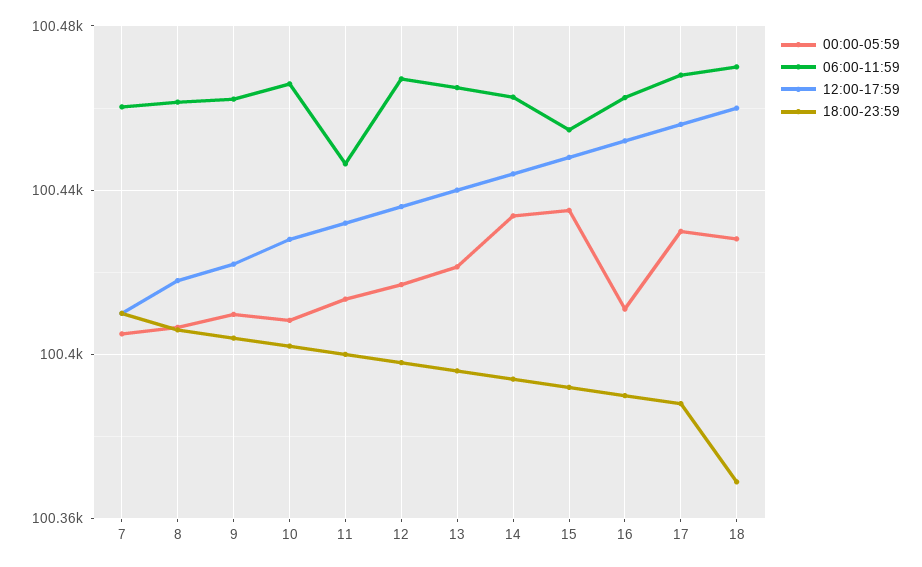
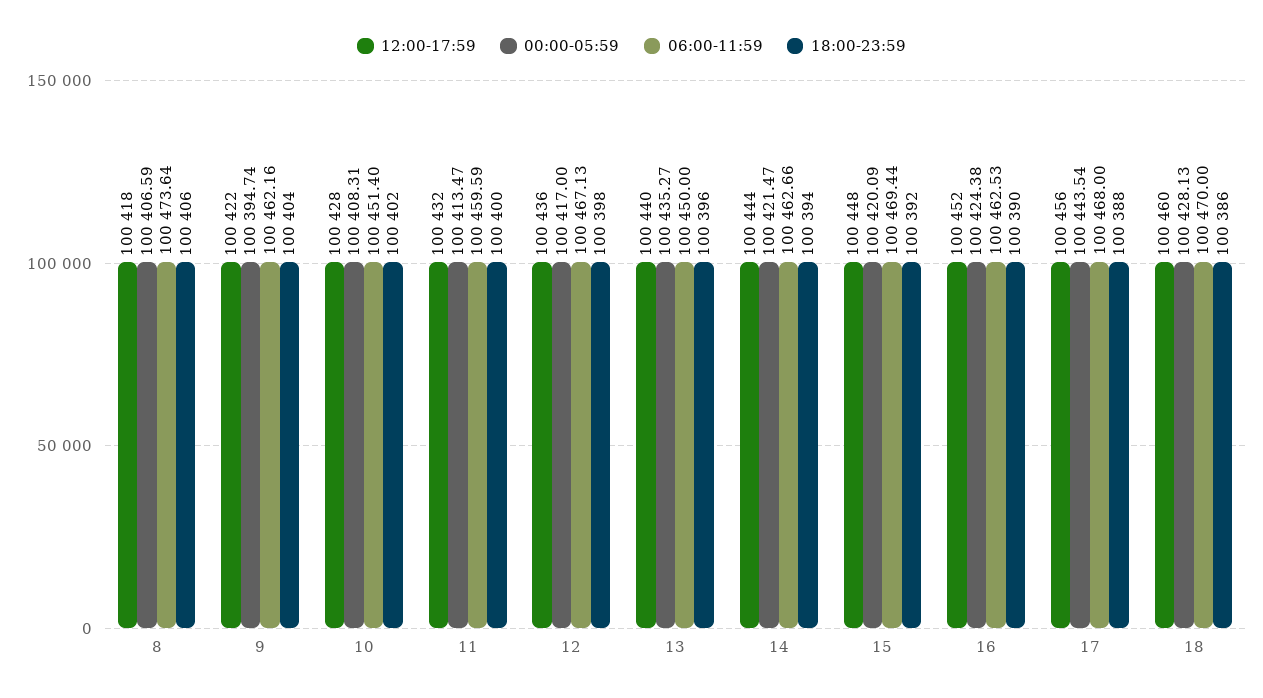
  {
    "00:00-05:59": {
-     "7": 100405,
      "8": 100406.59,
-     "9": 100410,
+     "9": 100394.74,
      "10": 100408.31,
      "11": 100413.47,
      "12": 100417,
-     "13": 100420,
+     "13": 100435.27,
-     "14": 100435,
+     "14": 100421.47,
-     "15": 100435,
+     "15": 100420.09,
-     "16": 100410,
+     "16": 100424.38,
-     "17": 100430,
+     "17": 100443.54,
      "18": 100428.13
    },
    "06:00-11:59": {
-     "7": 100460,
-     "8": 100460,
+     "8": 100473.64,
      "9": 100462.16,
-     "10": 100465,
+     "10": 100451.4,
-     "11": 100445,
+     "11": 100459.59,
      "12": 100467.13,
-     "13": 100465,
+     "13": 100450,
      "14": 100462.66,
-     "15": 100455,
+     "15": 100469.44,
      "16": 100462.53,
      "17": 100468,
      "18": 100470
    },
    "12:00-17:59": {
-     "7": 100410,
      "8": 100418,
      "9": 100422,
      "10": 100428,
      "11": 100432,
      "12": 100436,
      "13": 100440,
      "14": 100444,
      "15": 100448,
      "16": 100452,
      "17": 100456,
      "18": 100460
    },
    "18:00-23:59": {
-     "7": 100410,
      "8": 100406,
      "9": 100404,
      "10": 100402,
      "11": 100400,
      "12": 100398,
      "13": 100396,
      "14": 100394,
      "15": 100392,
      "16": 100390,
      "17": 100388,
-     "18": 100370
+     "18": 100386
    }
  }

